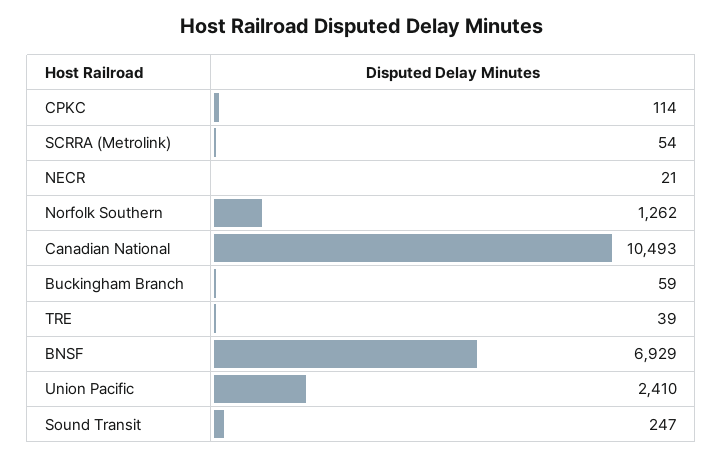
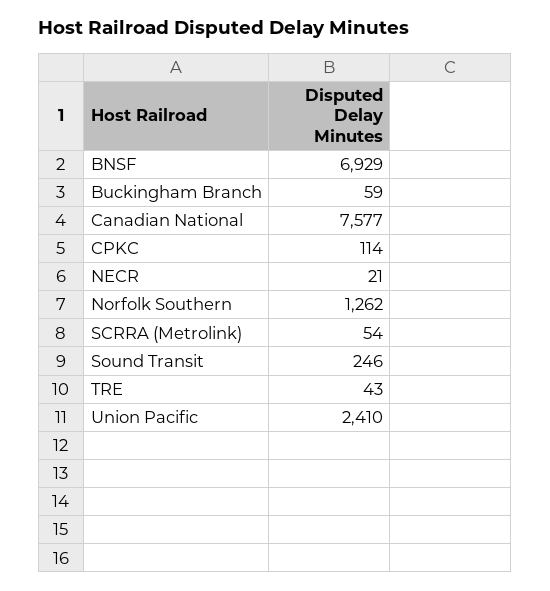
  {
    "CPKC": 114,
    "SCRRA (Metrolink)": 54,
    "NECR": 21,
    "Norfolk Southern": 1262,
-   "Canadian National": 10493,
+   "Canadian National": 7577,
    "Buckingham Branch": 59,
-   "TRE": 39,
+   "TRE": 43,
    "BNSF": 6929,
    "Union Pacific": 2410,
-   "Sound Transit": 247
+   "Sound Transit": 246
  }

